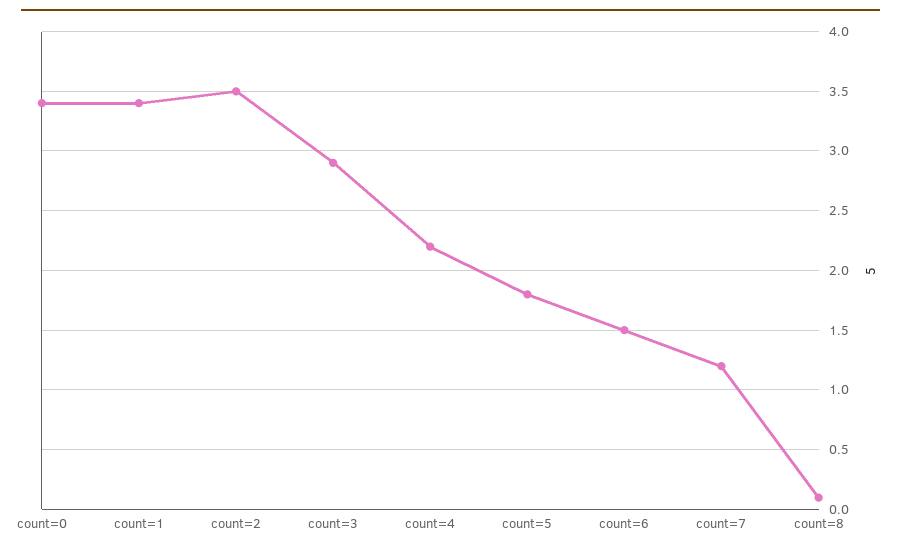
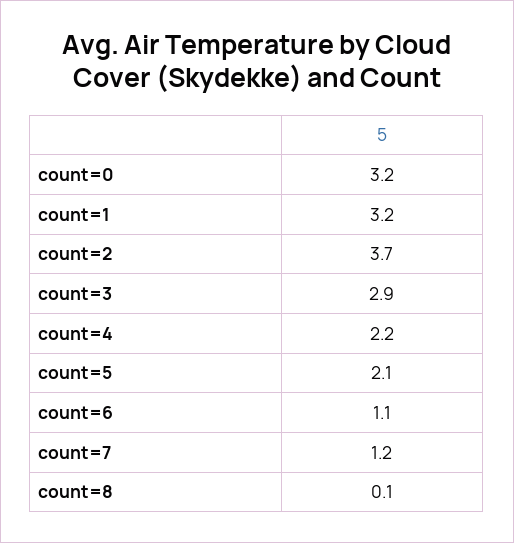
  {
-   "count=0": 3.4,
+   "count=0": 3.2,
-   "count=1": 3.4,
+   "count=1": 3.2,
-   "count=2": 3.5,
+   "count=2": 3.7,
    "count=3": 2.9,
    "count=4": 2.2,
-   "count=5": 1.8,
+   "count=5": 2.1,
-   "count=6": 1.5,
+   "count=6": 1.1,
    "count=7": 1.2,
    "count=8": 0.1
  }

